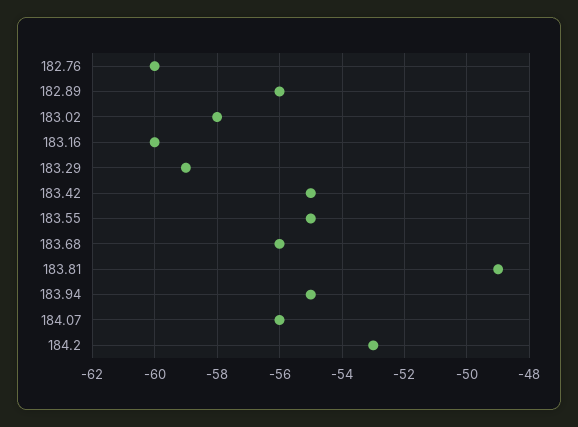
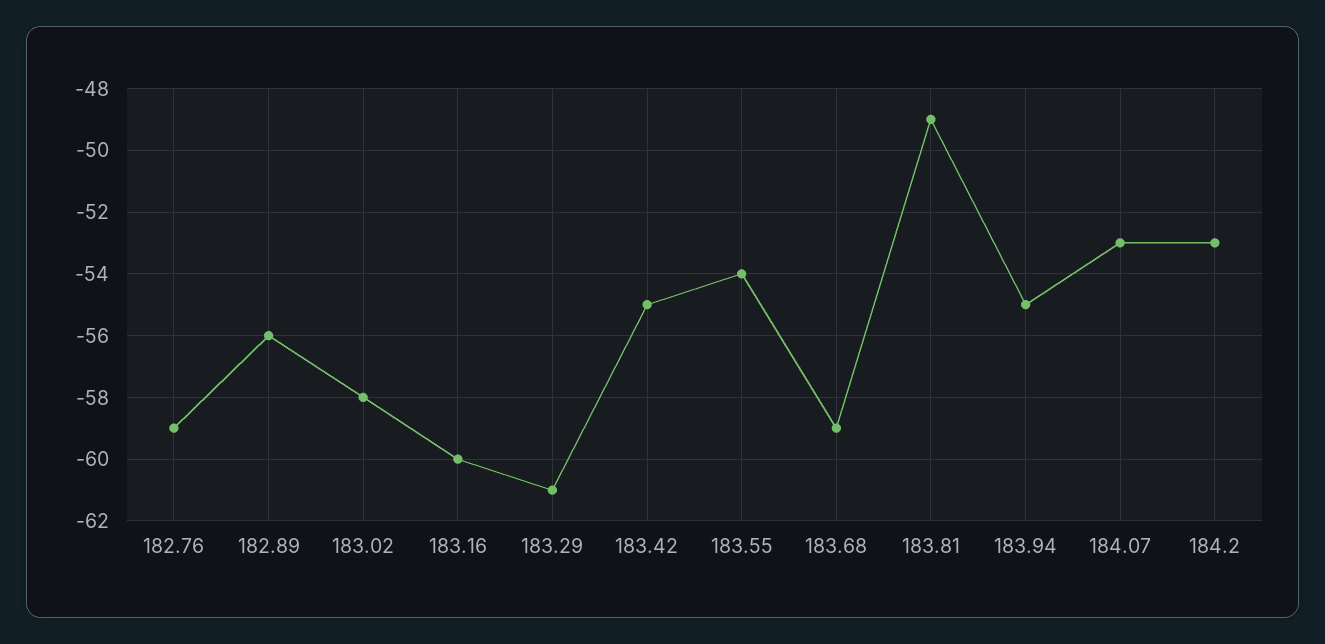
  {
-   "182.76": -60,
+   "182.76": -59,
    "182.89": -56,
    "183.02": -58,
    "183.16": -60,
-   "183.29": -59,
+   "183.29": -61,
    "183.42": -55,
-   "183.55": -55,
+   "183.55": -54,
-   "183.68": -56,
+   "183.68": -59,
    "183.81": -49,
    "183.94": -55,
-   "184.07": -56,
+   "184.07": -53,
    "184.2": -53
  }

